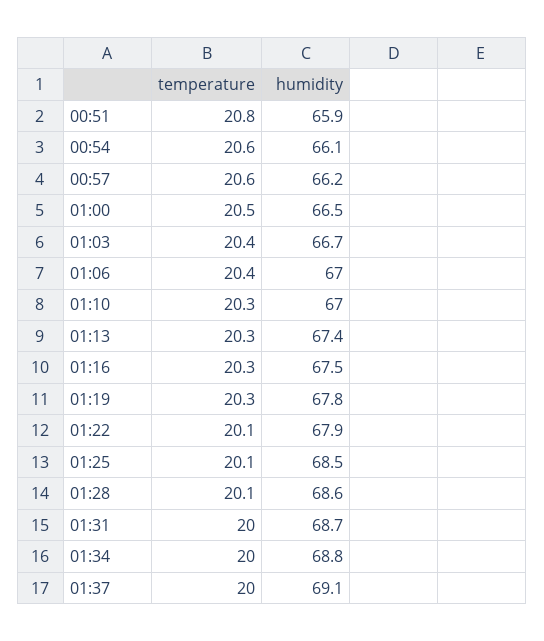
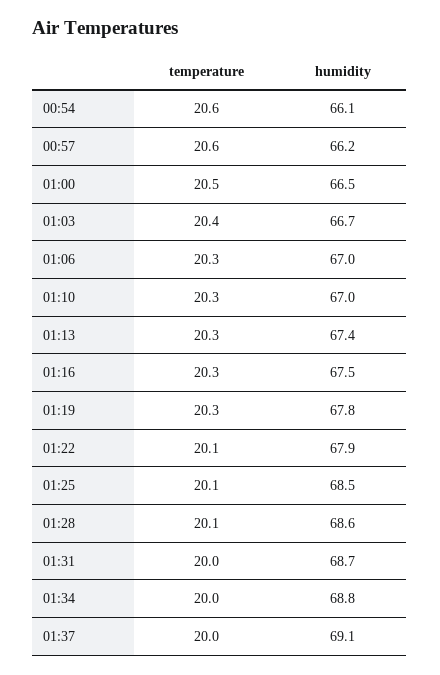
  {
    "temperature": {
-     "00:51": 20.8,
      "00:54": 20.6,
      "00:57": 20.6,
      "01:00": 20.5,
      "01:03": 20.4,
-     "01:06": 20.4,
+     "01:06": 20.3,
      "01:10": 20.3,
      "01:13": 20.3,
      "01:16": 20.3,
      "01:19": 20.3,
      "01:22": 20.1,
      "01:25": 20.1,
      "01:28": 20.1,
      "01:31": 20,
      "01:34": 20,
      "01:37": 20
    },
    "humidity": {
-     "00:51": 65.9,
      "00:54": 66.1,
      "00:57": 66.2,
      "01:00": 66.5,
      "01:03": 66.7,
      "01:06": 67,
      "01:10": 67,
      "01:13": 67.4,
      "01:16": 67.5,
      "01:19": 67.8,
      "01:22": 67.9,
      "01:25": 68.5,
      "01:28": 68.6,
      "01:31": 68.7,
      "01:34": 68.8,
      "01:37": 69.1
    }
  }

